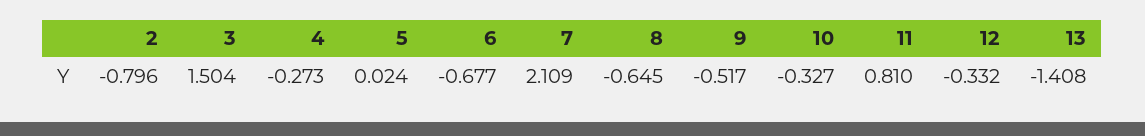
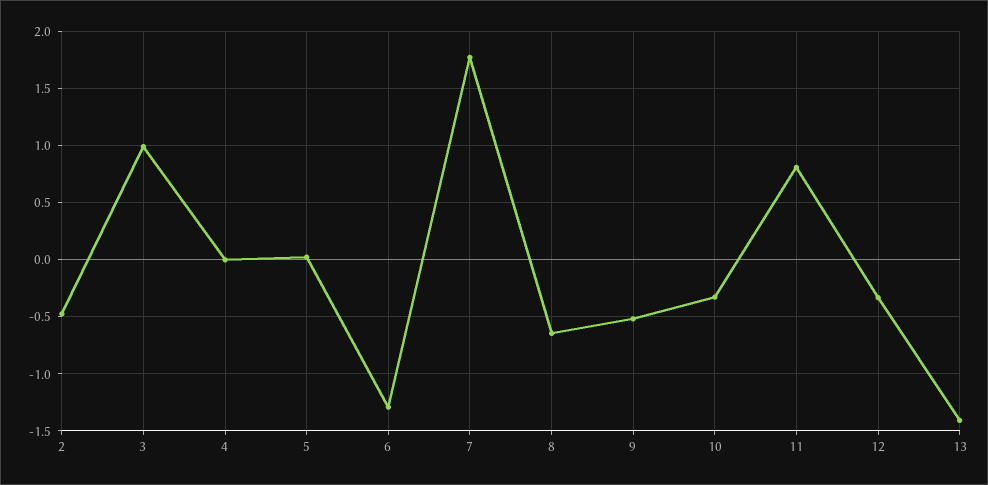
  {
-   "2": -0.796,
+   "2": -0.5,
-   "3": 1.504,
+   "3": 1,
-   "4": -0.273,
+   "4": 0,
    "5": 0.024,
-   "6": -0.677,
+   "6": -1.3,
-   "7": 2.109,
+   "7": 1.8,
    "8": -0.645,
    "9": -0.517,
    "10": -0.327,
    "11": 0.81,
    "12": -0.332,
    "13": -1.408
  }

